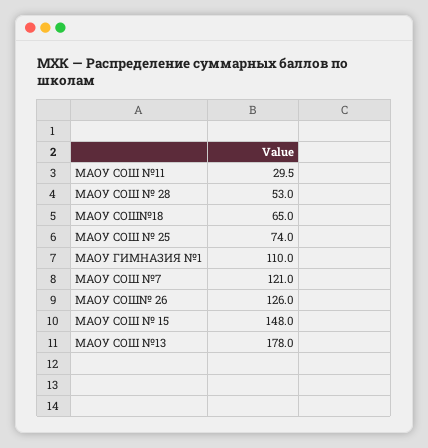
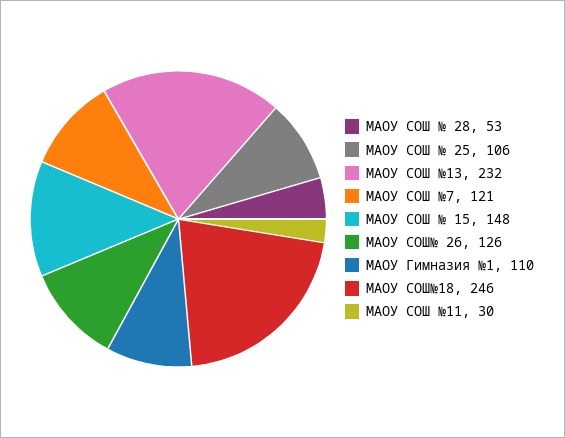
  {
    "МАОУ СОШ №11": 29.5,
    "МАОУ СОШ № 28": 53,
-   "МАОУ СОШ№18": 65,
+   "МАОУ СОШ№18": 246,
-   "МАОУ СОШ № 25": 74,
+   "МАОУ СОШ № 25": 106,
    "МАОУ ГИМНАЗИЯ №1": 110,
    "МАОУ СОШ №7": 121,
    "МАОУ СОШ№ 26": 126,
    "МАОУ СОШ № 15": 148,
-   "МАОУ СОШ №13": 178
+   "МАОУ СОШ №13": 232
  }

